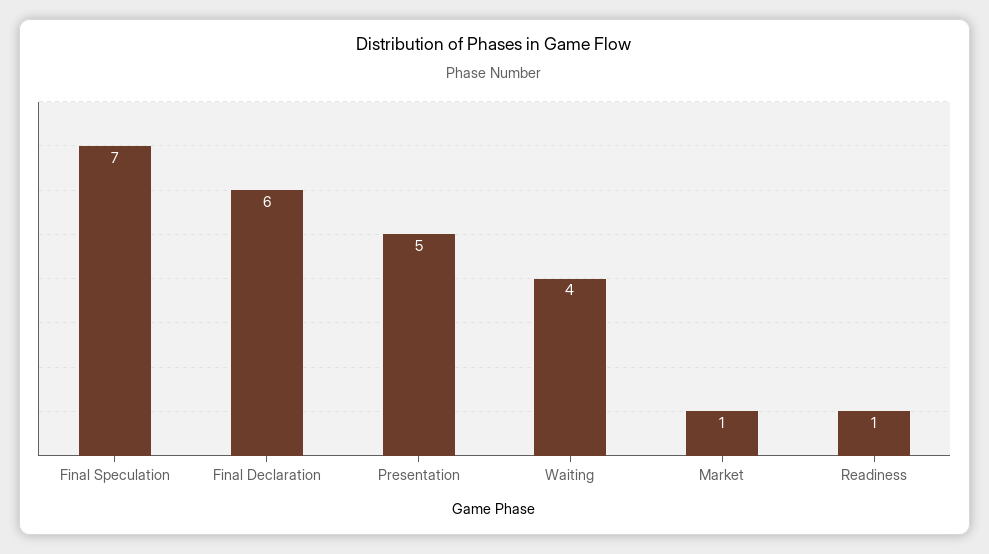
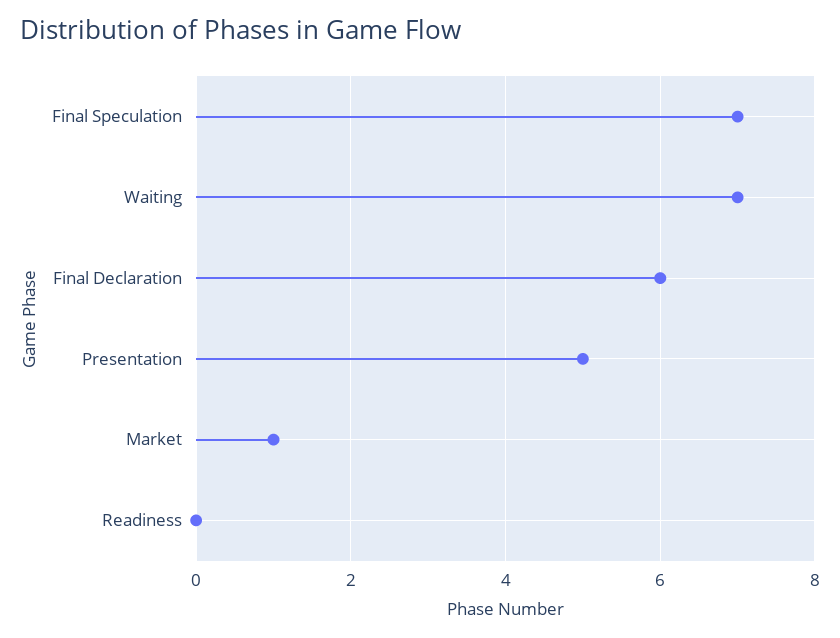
  {
    "Final Speculation": 7,
    "Final Declaration": 6,
    "Presentation": 5,
-   "Waiting": 4,
+   "Waiting": 7,
    "Market": 1,
-   "Readiness": 1
+   "Readiness": 0
  }

